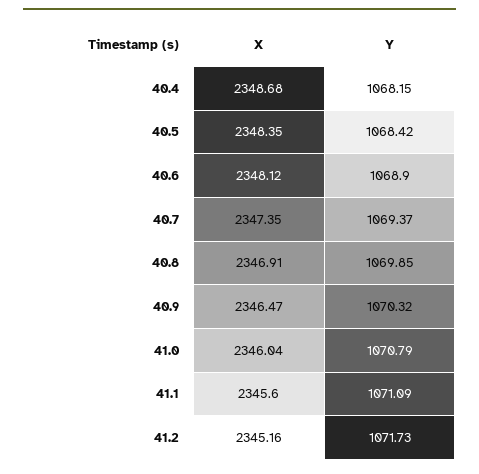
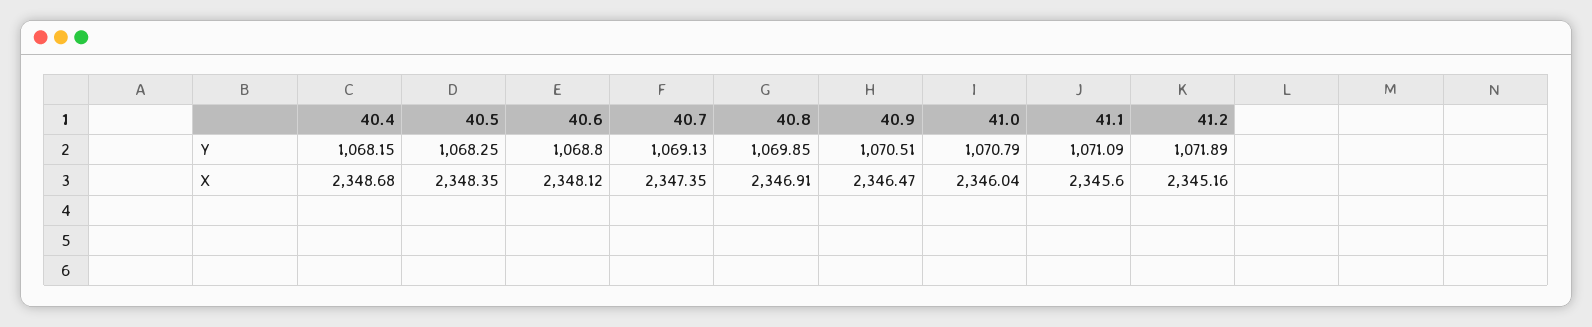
  {
    "X": {
      "40.4": 2348.68,
      "40.5": 2348.35,
      "40.6": 2348.12,
      "40.7": 2347.35,
      "40.8": 2346.91,
      "40.9": 2346.47,
      "41.0": 2346.04,
      "41.1": 2345.6,
      "41.2": 2345.16
    },
    "Y": {
      "40.4": 1068.15,
-     "40.5": 1068.42,
+     "40.5": 1068.25,
-     "40.6": 1068.9,
+     "40.6": 1068.8,
-     "40.7": 1069.37,
+     "40.7": 1069.13,
      "40.8": 1069.85,
-     "40.9": 1070.32,
+     "40.9": 1070.51,
      "41.0": 1070.79,
      "41.1": 1071.09,
-     "41.2": 1071.73
+     "41.2": 1071.89
    }
  }

